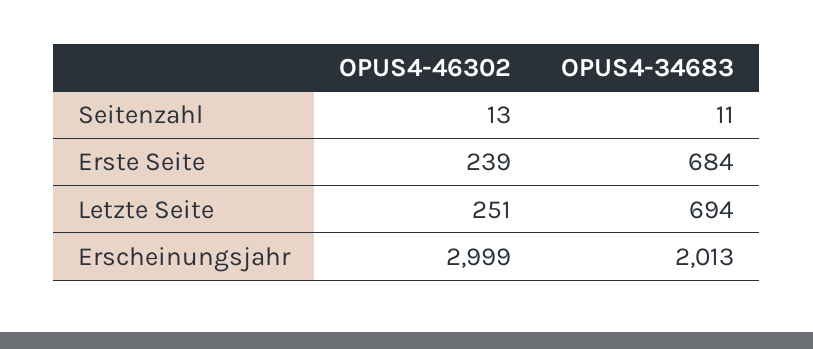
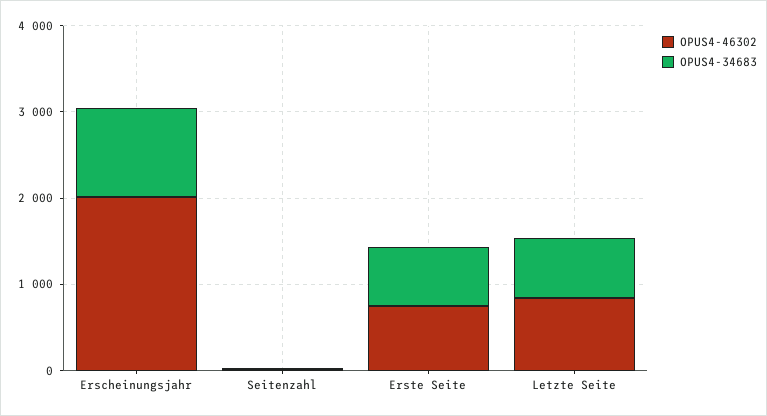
  {
    "OPUS4-46302": {
      "Seitenzahl": 13,
-     "Erste Seite": 239,
+     "Erste Seite": 800,
-     "Letzte Seite": 251,
+     "Letzte Seite": 800,
-     "Erscheinungsjahr": 2999
+     "Erscheinungsjahr": 2000
    },
    "OPUS4-34683": {
      "Seitenzahl": 11,
      "Erste Seite": 684,
      "Letzte Seite": 694,
-     "Erscheinungsjahr": 2013
+     "Erscheinungsjahr": 1000
    }
  }

